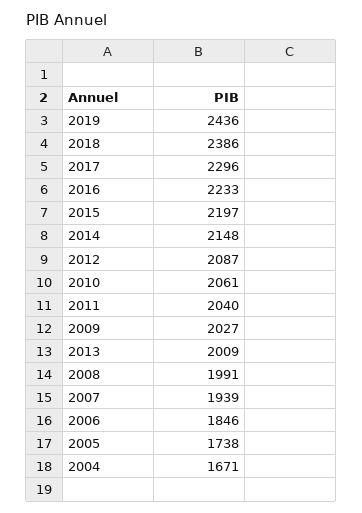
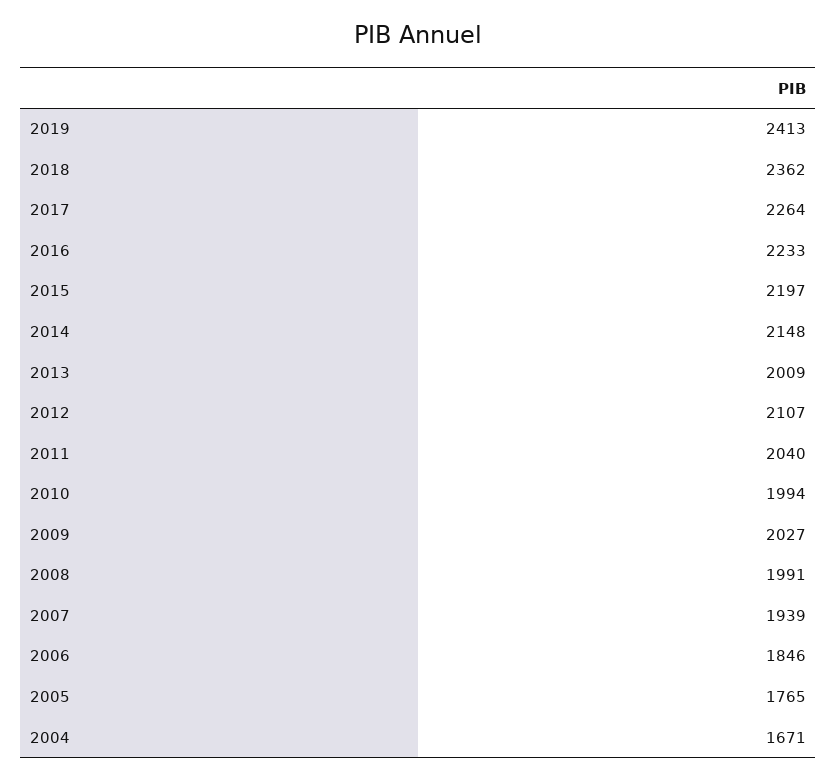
  {
-   "2019": 2436,
+   "2019": 2413,
-   "2018": 2386,
+   "2018": 2362,
-   "2017": 2296,
+   "2017": 2264,
    "2016": 2233,
    "2015": 2197,
    "2014": 2148,
-   "2012": 2087,
+   "2012": 2107,
-   "2010": 2061,
+   "2010": 1994,
    "2011": 2040,
    "2009": 2027,
    "2013": 2009,
    "2008": 1991,
    "2007": 1939,
    "2006": 1846,
-   "2005": 1738,
+   "2005": 1765,
    "2004": 1671
  }

